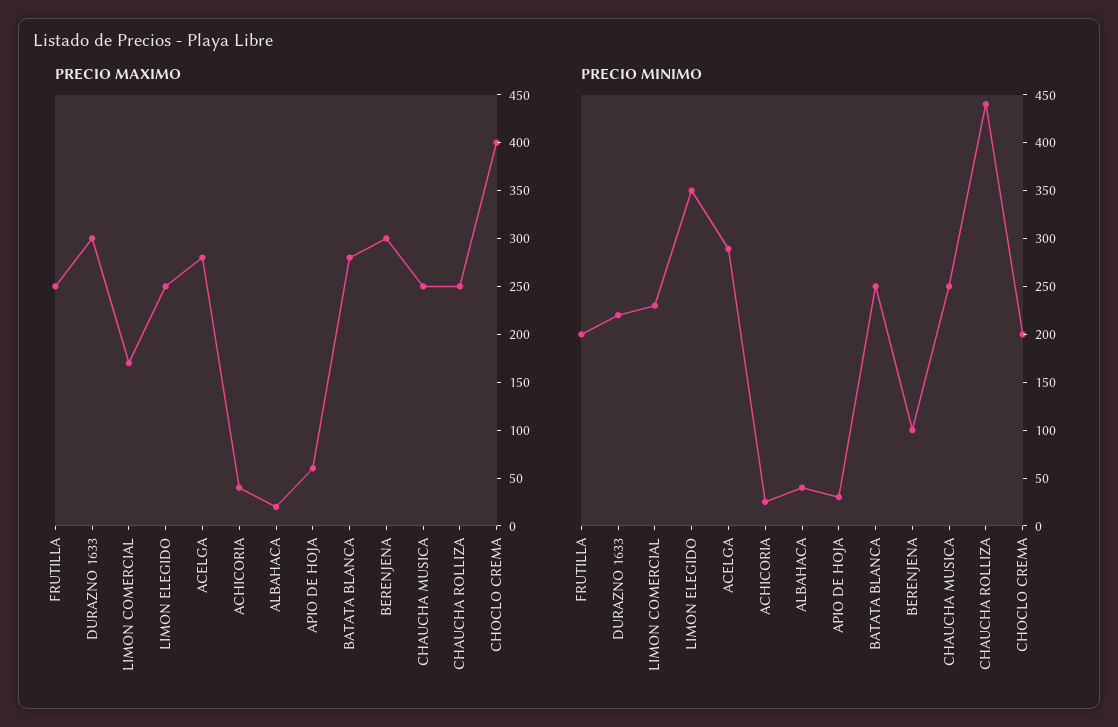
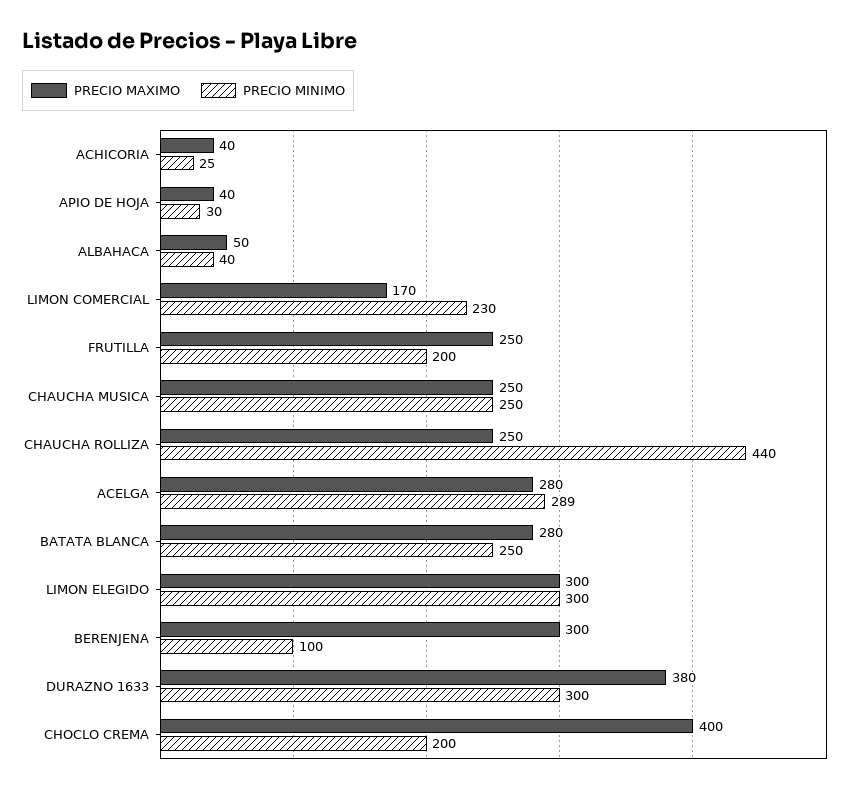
  {
    "PRECIO MAXIMO": {
      "FRUTILLA": 250,
-     "DURAZNO 1633": 300,
+     "DURAZNO 1633": 380,
      "LIMON COMERCIAL": 170,
-     "LIMON ELEGIDO": 250,
+     "LIMON ELEGIDO": 300,
      "ACELGA": 280,
      "ACHICORIA": 40,
-     "ALBAHACA": 20,
+     "ALBAHACA": 50,
-     "APIO DE HOJA": 60,
+     "APIO DE HOJA": 40,
      "BATATA BLANCA": 280,
      "BERENJENA": 300,
      "CHAUCHA MUSICA": 250,
      "CHAUCHA ROLLIZA": 250,
      "CHOCLO CREMA": 400
    },
    "PRECIO MINIMO": {
      "FRUTILLA": 200,
-     "DURAZNO 1633": 220,
+     "DURAZNO 1633": 300,
      "LIMON COMERCIAL": 230,
-     "LIMON ELEGIDO": 350,
+     "LIMON ELEGIDO": 300,
      "ACELGA": 289,
      "ACHICORIA": 25,
      "ALBAHACA": 40,
      "APIO DE HOJA": 30,
      "BATATA BLANCA": 250,
      "BERENJENA": 100,
      "CHAUCHA MUSICA": 250,
      "CHAUCHA ROLLIZA": 440,
      "CHOCLO CREMA": 200
    }
  }

